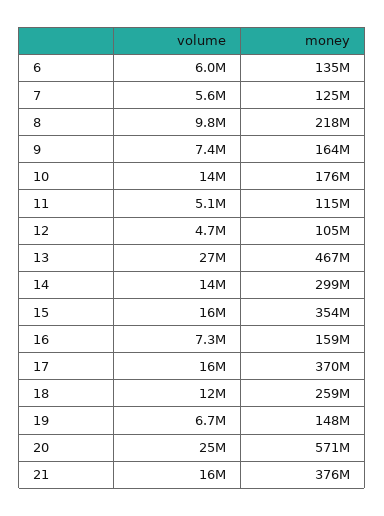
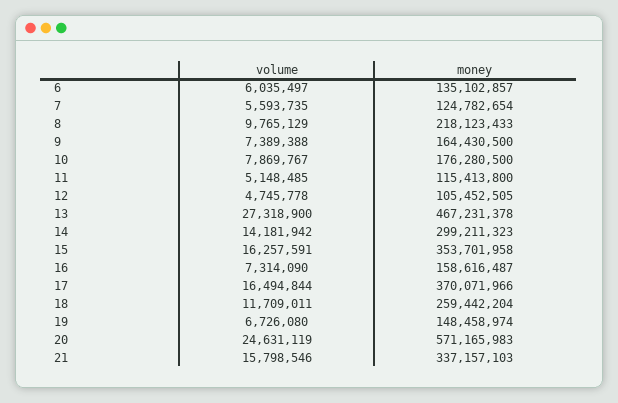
  {
    "volume": {
      "6": 6035497,
      "7": 5593735,
      "8": 9765129,
      "9": 7389388,
-     "10": 14000000,
+     "10": 7869767,
      "11": 5148485,
      "12": 4745778,
      "13": 27318900,
      "14": 14181942,
      "15": 16257591,
      "16": 7314090,
      "17": 16494844,
      "18": 11709011,
      "19": 6726080,
      "20": 24631119,
      "21": 15798546
    },
    "money": {
      "6": 135102857,
      "7": 124782654,
      "8": 218123433,
      "9": 164430500,
      "10": 176280500,
      "11": 115413800,
      "12": 105452505,
      "13": 467231378,
      "14": 299211323,
      "15": 353701958,
      "16": 158616487,
      "17": 370071966,
      "18": 259442204,
      "19": 148458974,
      "20": 571165983,
-     "21": 376000000
+     "21": 337157103
    }
  }

